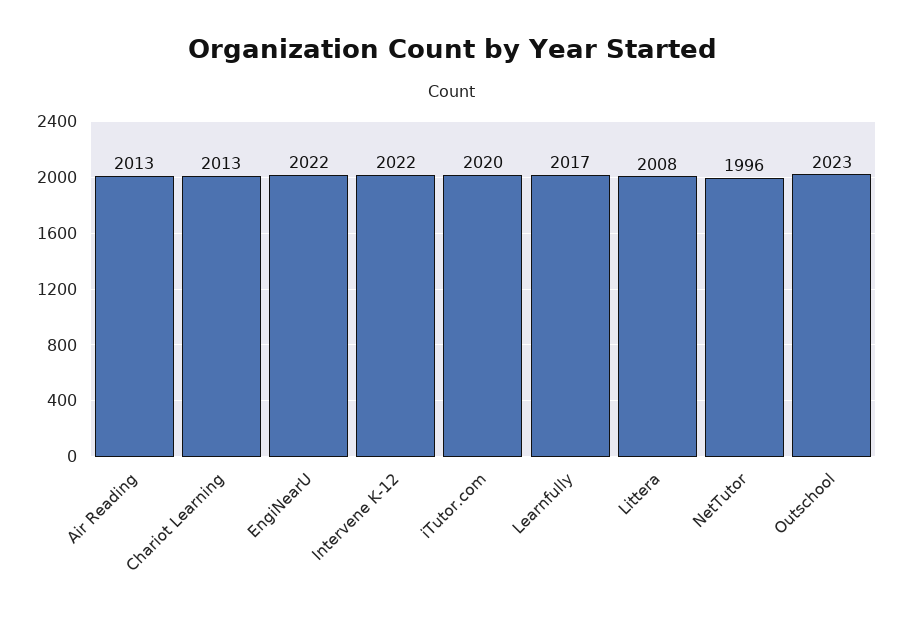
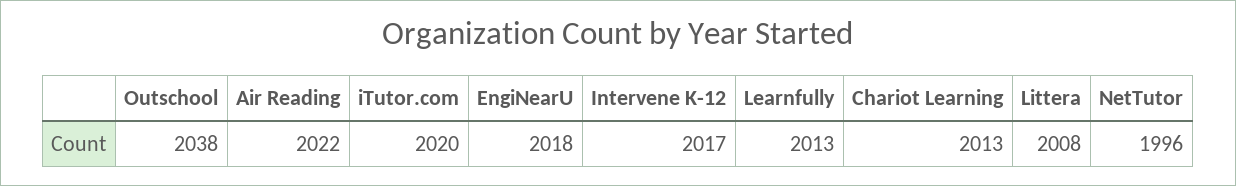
  {
-   "Air Reading": 2013,
+   "Air Reading": 2022,
    "Chariot Learning": 2013,
-   "EngiNearU": 2022,
+   "EngiNearU": 2018,
-   "Intervene K-12": 2022,
+   "Intervene K-12": 2017,
    "iTutor.com": 2020,
-   "Learnfully": 2017,
+   "Learnfully": 2013,
    "Littera": 2008,
    "NetTutor": 1996,
-   "Outschool": 2023
+   "Outschool": 2038
  }

